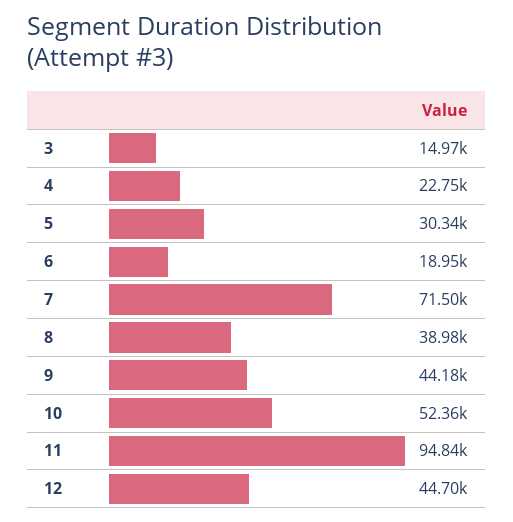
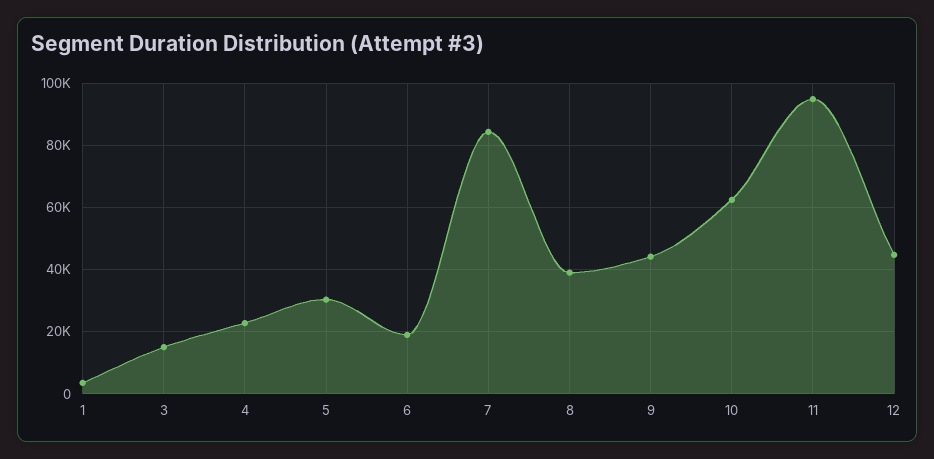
  {
    "3": 14970,
    "4": 22750,
    "5": 30340,
    "6": 18950,
-   "7": 71500,
+   "7": 84000,
    "8": 38980,
    "9": 44180,
-   "10": 52360,
+   "10": 62000,
    "11": 94840,
-   "12": 44700
+   "12": 44700,
+   "1": 4000
  }

